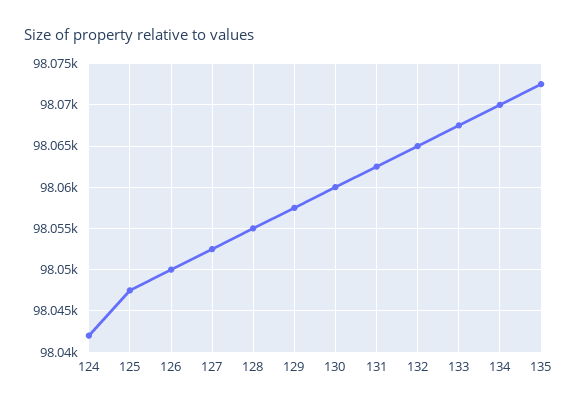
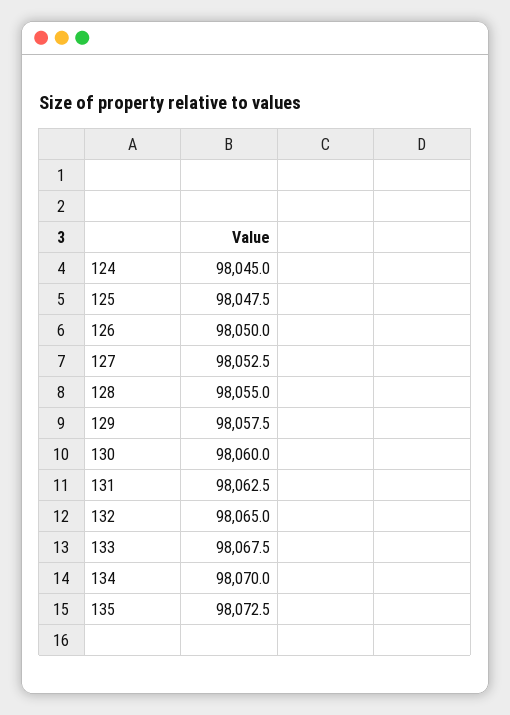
  {
-   "124": 98042,
+   "124": 98045,
    "125": 98047.5,
    "126": 98050,
    "127": 98052.5,
    "128": 98055,
    "129": 98057.5,
    "130": 98060,
    "131": 98062.5,
    "132": 98065,
    "133": 98067.5,
    "134": 98070,
    "135": 98072.5
  }

